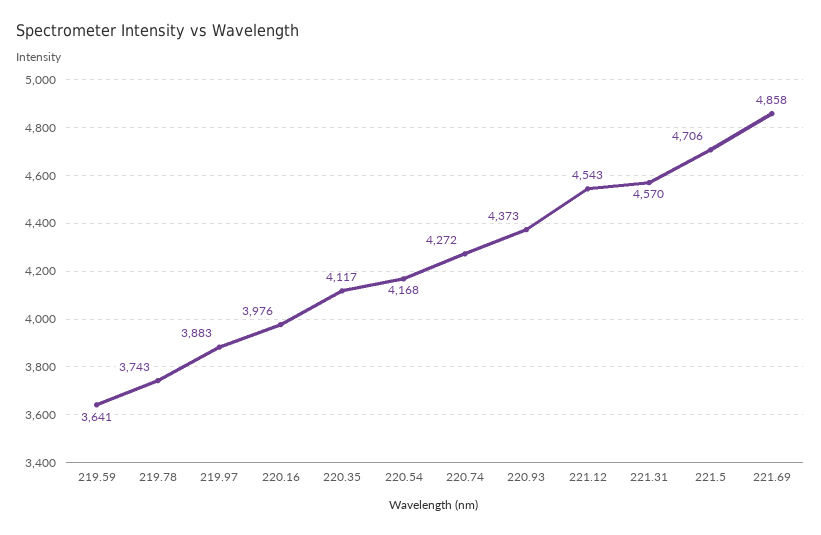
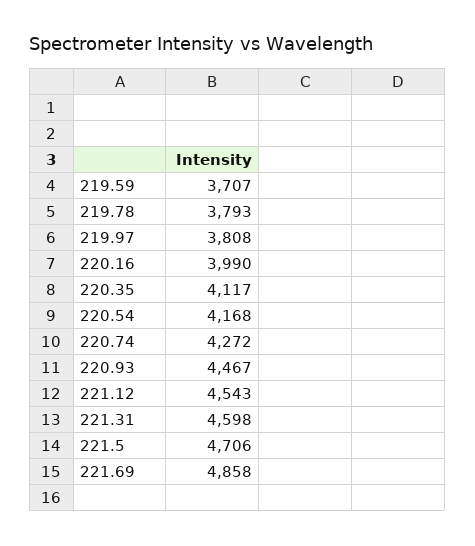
  {
-   "219.59": 3641,
+   "219.59": 3707,
-   "219.78": 3743,
+   "219.78": 3793,
-   "219.97": 3883,
+   "219.97": 3808,
-   "220.16": 3976,
+   "220.16": 3990,
    "220.35": 4117,
    "220.54": 4168,
    "220.74": 4272,
-   "220.93": 4373,
+   "220.93": 4467,
    "221.12": 4543,
-   "221.31": 4570,
+   "221.31": 4598,
    "221.5": 4706,
    "221.69": 4858
  }

